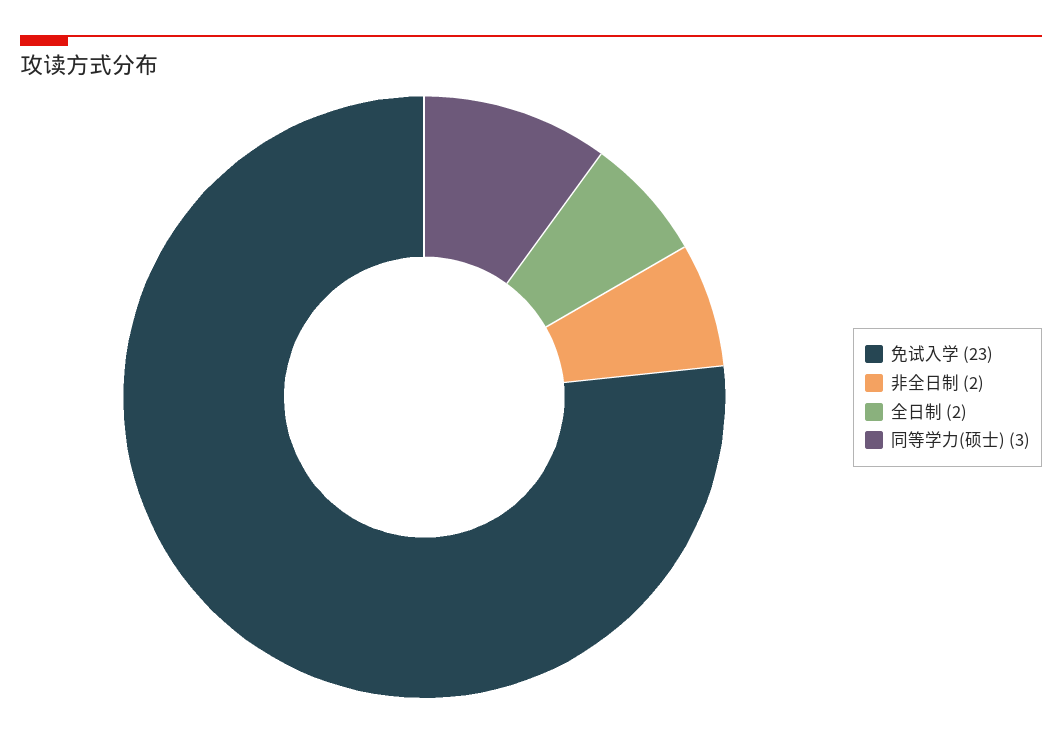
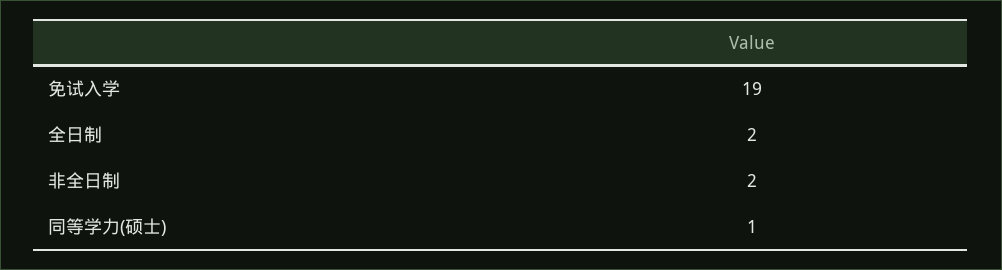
  {
-   "免试入学": 23,
+   "免试入学": 19,
    "非全日制": 2,
    "全日制": 2,
-   "同等学力(硕士)": 3
+   "同等学力(硕士)": 1
  }

